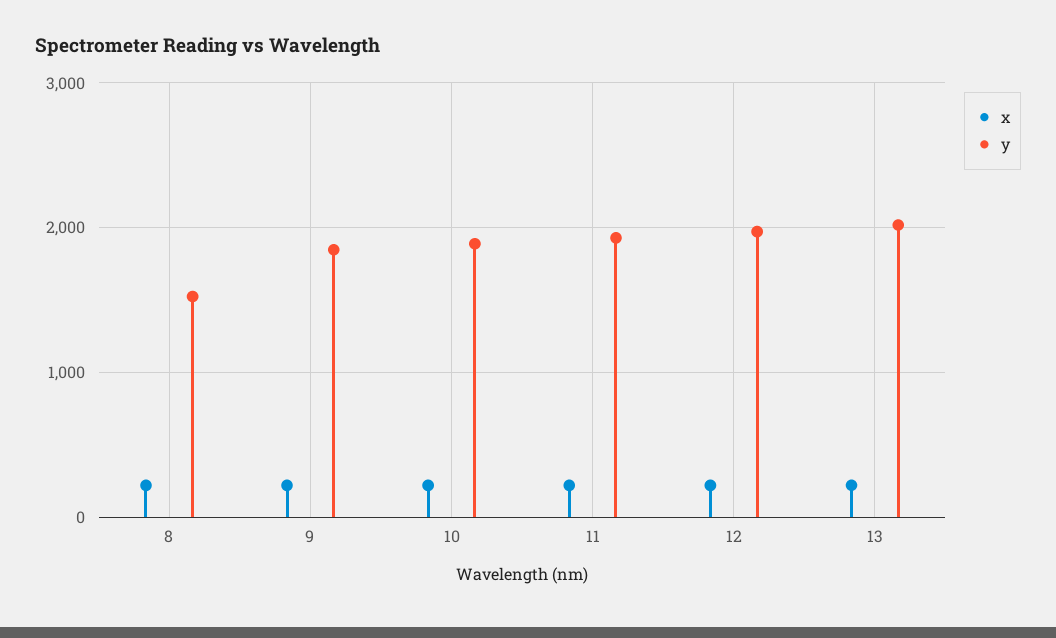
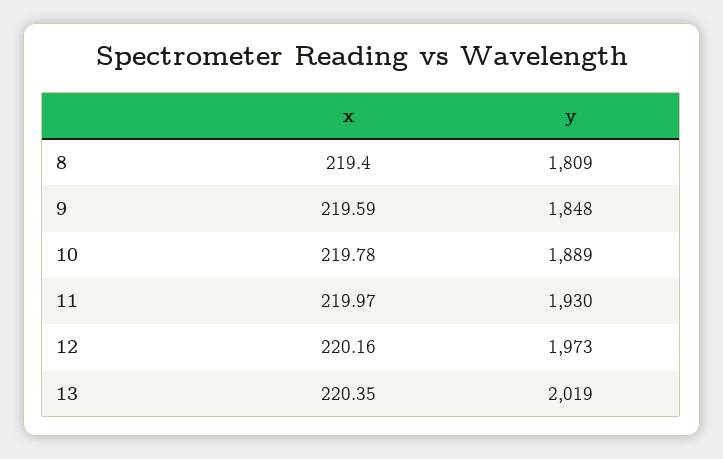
  {
    "x": {
      "8": 219.4,
      "9": 219.59,
      "10": 219.78,
      "11": 219.97,
      "12": 220.16,
      "13": 220.35
    },
    "y": {
-     "8": 1500,
+     "8": 1809,
      "9": 1848,
      "10": 1889,
      "11": 1930,
      "12": 1973,
      "13": 2019
    }
  }

